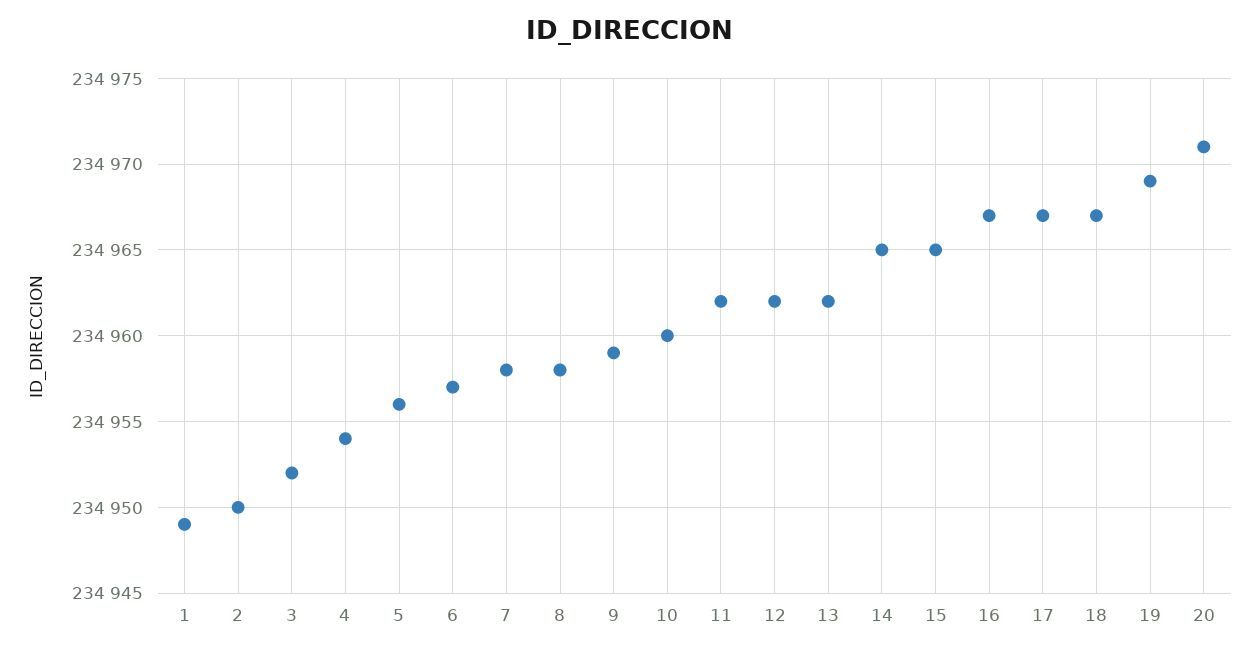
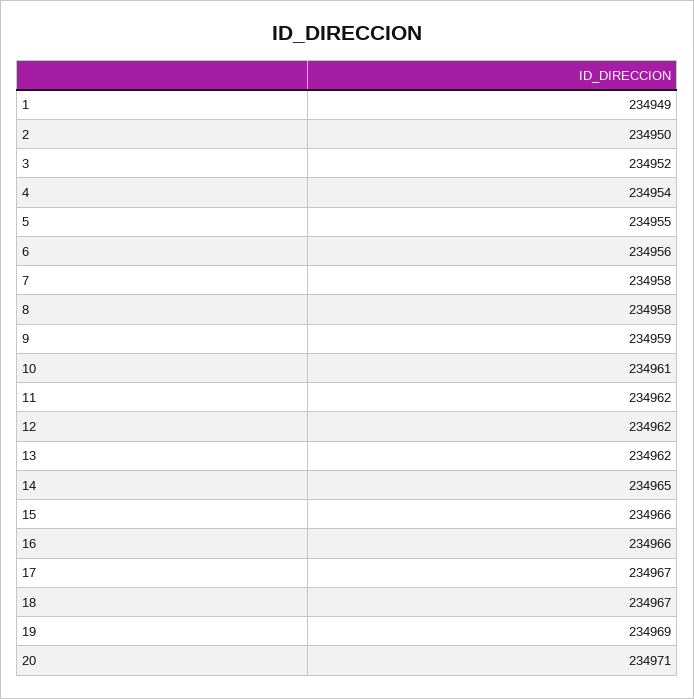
  {
    "1": 234949,
    "2": 234950,
    "3": 234952,
    "4": 234954,
-   "5": 234956,
+   "5": 234955,
-   "6": 234957,
+   "6": 234956,
    "7": 234958,
    "8": 234958,
    "9": 234959,
-   "10": 234960,
+   "10": 234961,
    "11": 234962,
    "12": 234962,
    "13": 234962,
    "14": 234965,
-   "15": 234965,
+   "15": 234966,
-   "16": 234967,
+   "16": 234966,
    "17": 234967,
    "18": 234967,
    "19": 234969,
    "20": 234971
  }

